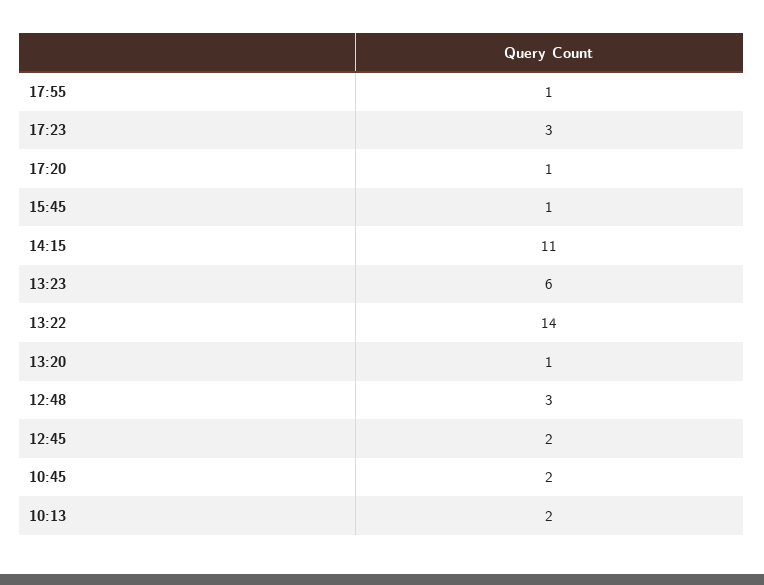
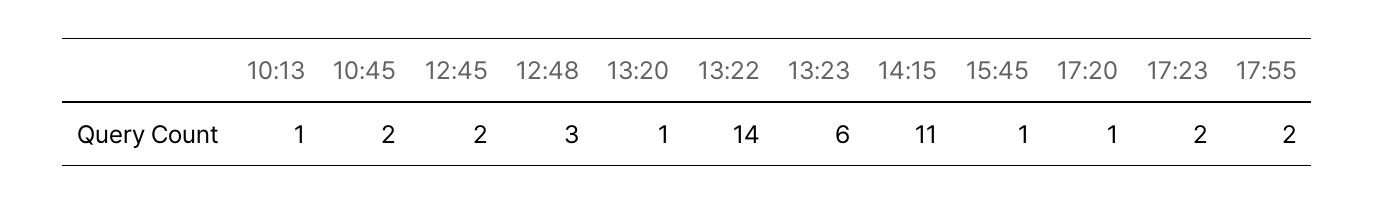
  {
-   "17:55": 1,
+   "17:55": 2,
-   "17:23": 3,
+   "17:23": 2,
    "17:20": 1,
    "15:45": 1,
    "14:15": 11,
    "13:23": 6,
    "13:22": 14,
    "13:20": 1,
    "12:48": 3,
    "12:45": 2,
    "10:45": 2,
-   "10:13": 2
+   "10:13": 1
  }

